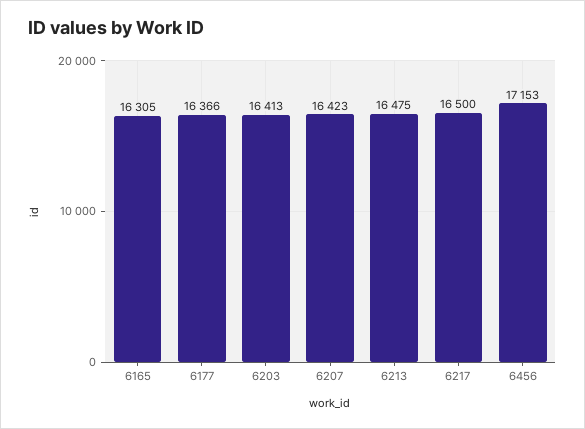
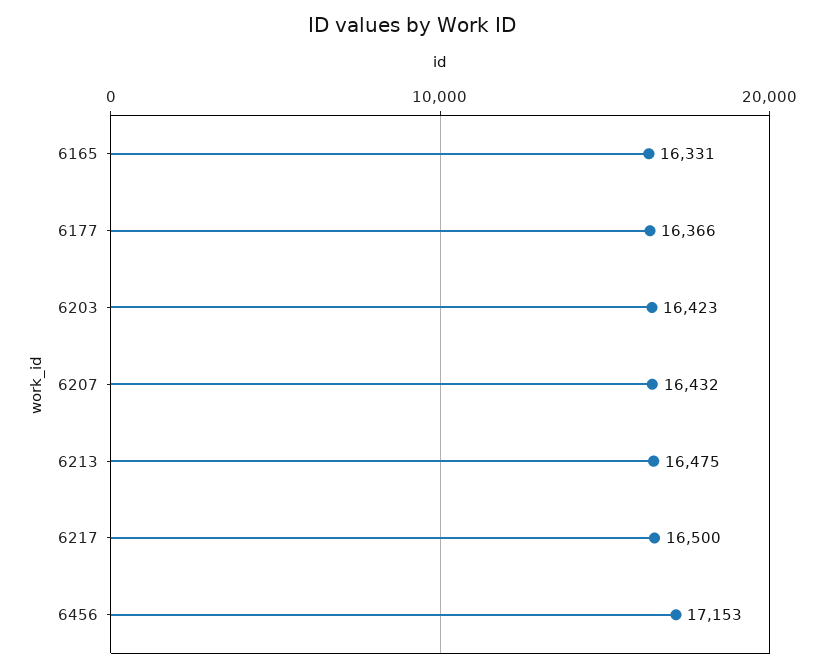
  {
-   "6165": 16305,
+   "6165": 16331,
    "6177": 16366,
-   "6203": 16413,
+   "6203": 16423,
-   "6207": 16423,
+   "6207": 16432,
    "6213": 16475,
    "6217": 16500,
    "6456": 17153
  }

